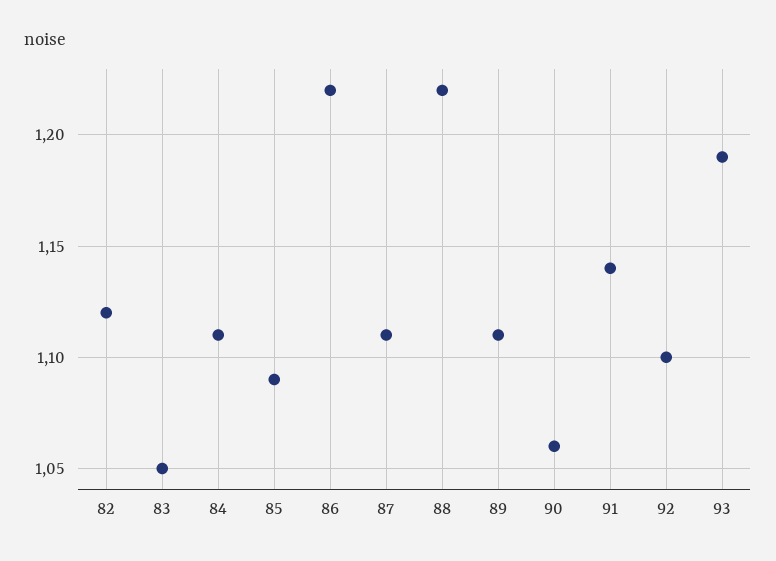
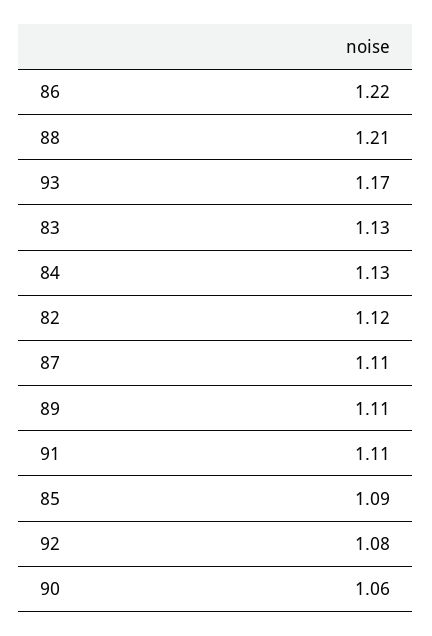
  {
    "82": 1.12,
-   "83": 1.05,
+   "83": 1.13,
-   "84": 1.11,
+   "84": 1.13,
    "85": 1.09,
    "86": 1.22,
    "87": 1.11,
-   "88": 1.22,
+   "88": 1.21,
    "89": 1.11,
    "90": 1.06,
-   "91": 1.14,
+   "91": 1.11,
-   "92": 1.1,
+   "92": 1.08,
-   "93": 1.19
+   "93": 1.17
  }

